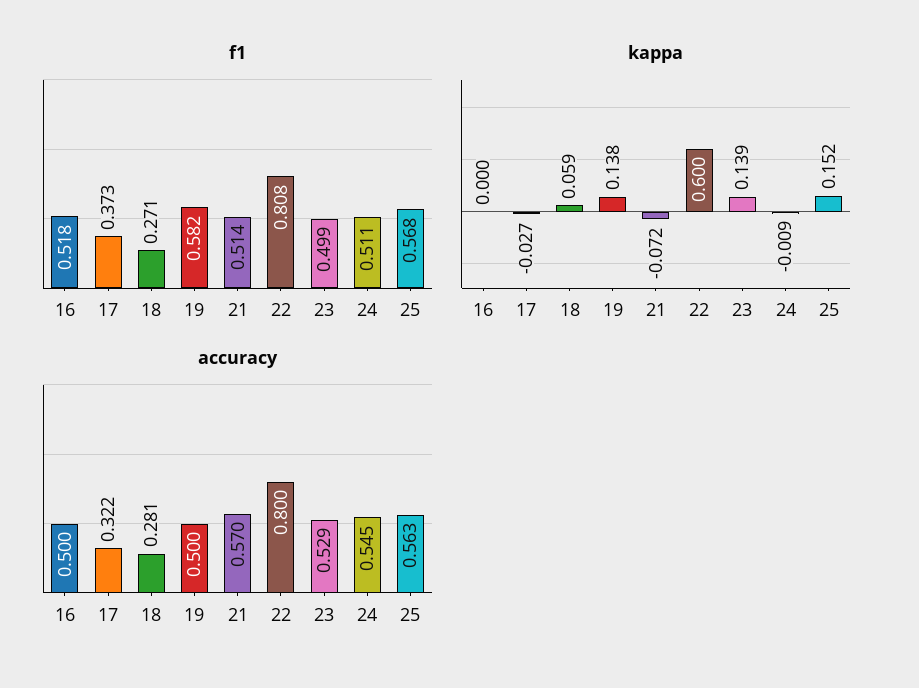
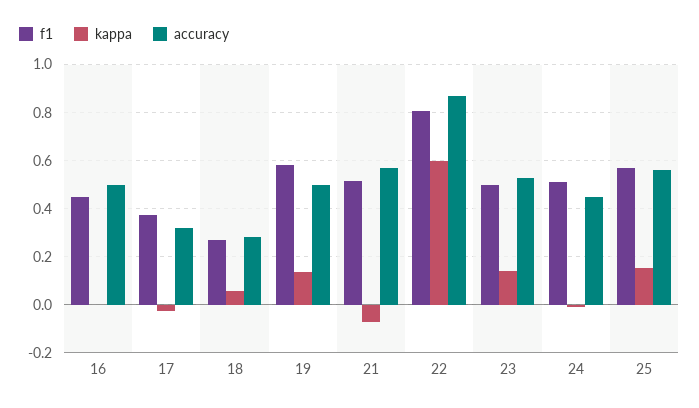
  {
    "f1": {
-     "16": 0.518,
+     "16": 0.45,
      "17": 0.373,
      "18": 0.271,
      "19": 0.582,
      "21": 0.514,
      "22": 0.808,
      "23": 0.499,
      "24": 0.511,
      "25": 0.568
    },
    "kappa": {
      "16": 0,
      "17": -0.027,
      "18": 0.059,
      "19": 0.138,
      "21": -0.072,
      "22": 0.6,
      "23": 0.139,
      "24": -0.009,
      "25": 0.152
    },
    "accuracy": {
      "16": 0.5,
      "17": 0.322,
      "18": 0.281,
      "19": 0.5,
      "21": 0.57,
-     "22": 0.8,
+     "22": 0.875,
      "23": 0.529,
-     "24": 0.545,
+     "24": 0.45,
      "25": 0.563
    }
  }

